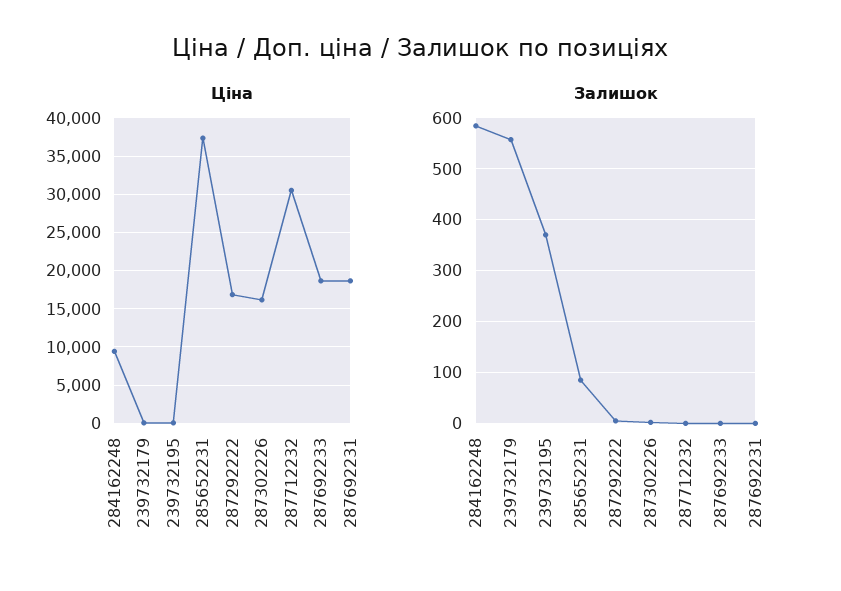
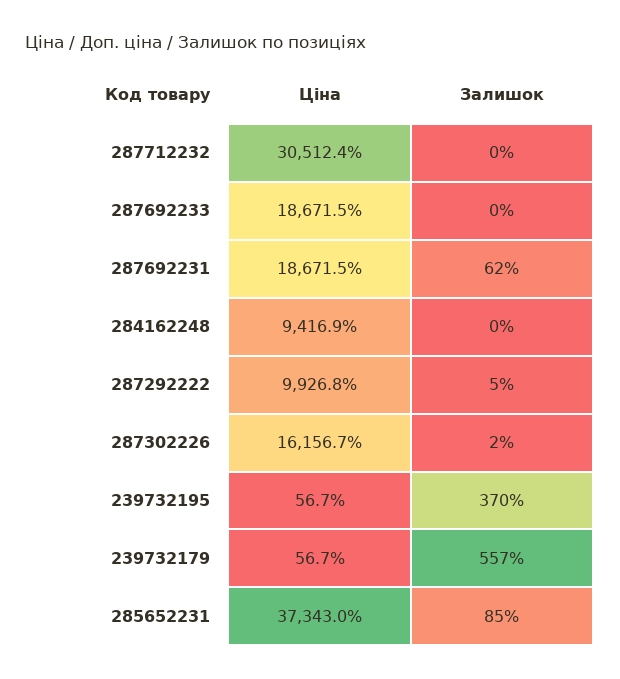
  {
    "Ціна": {
      "284162248": 9416.9,
      "239732179": 56.7,
      "239732195": 56.7,
      "285652231": 37343,
-     "287292222": 17000,
+     "287292222": 9926.8,
      "287302226": 16156.7,
      "287712232": 30512.4,
      "287692233": 18671.5,
      "287692231": 18671.5
    },
    "Залишок": {
-     "284162248": 580,
+     "284162248": 0,
      "239732179": 557,
      "239732195": 370,
      "285652231": 85,
      "287292222": 5,
      "287302226": 2,
      "287712232": 0,
      "287692233": 0,
-     "287692231": 0
+     "287692231": 62
    }
  }

